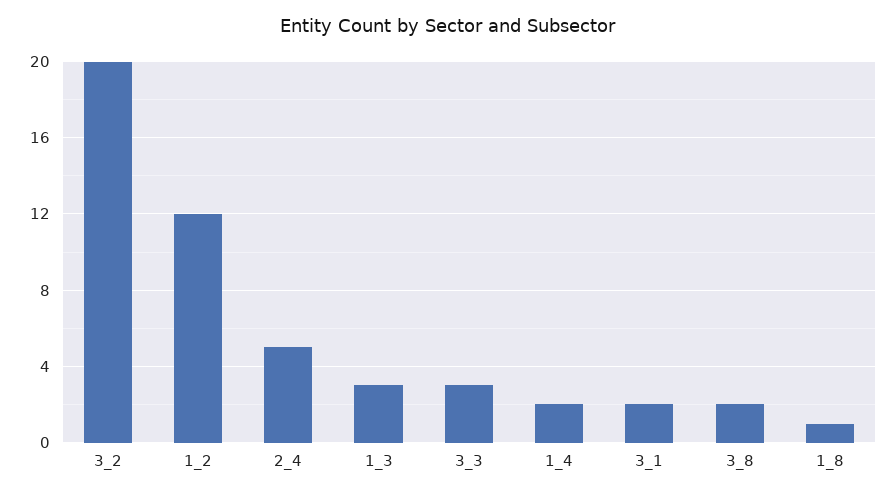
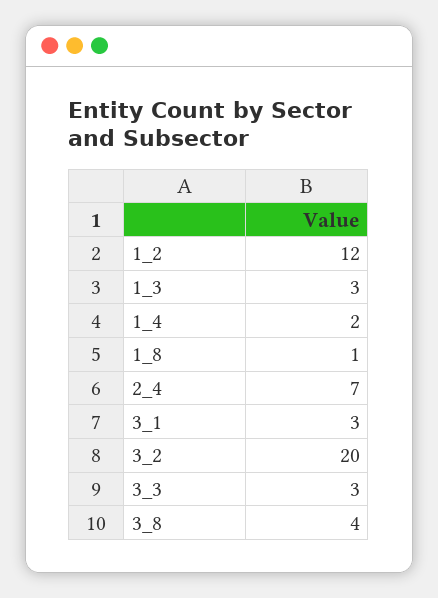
  {
    "3_2": 20,
    "1_2": 12,
-   "2_4": 5,
+   "2_4": 7,
    "1_3": 3,
    "3_3": 3,
    "1_4": 2,
-   "3_1": 2,
+   "3_1": 3,
-   "3_8": 2,
+   "3_8": 4,
    "1_8": 1
  }

